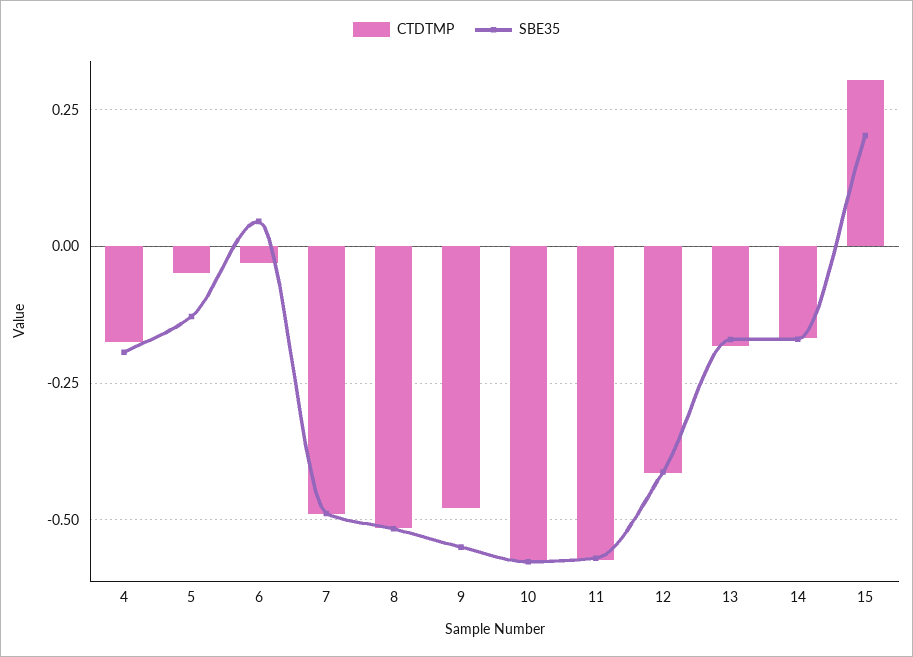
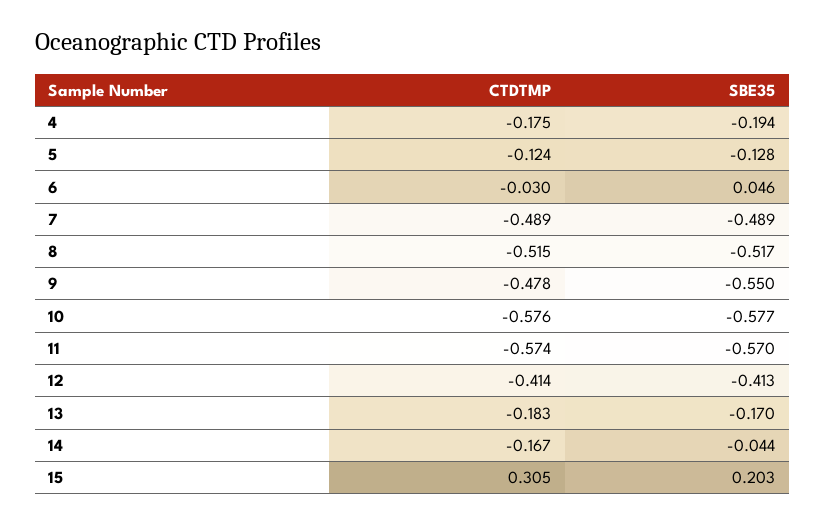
  {
    "CTDTMP": {
      "4": -0.175,
-     "5": -0.05,
+     "5": -0.124,
      "6": -0.03,
      "7": -0.489,
      "8": -0.515,
      "9": -0.478,
      "10": -0.576,
      "11": -0.574,
      "12": -0.414,
      "13": -0.183,
      "14": -0.167,
      "15": 0.305
    },
    "SBE35": {
      "4": -0.194,
      "5": -0.128,
      "6": 0.046,
      "7": -0.489,
      "8": -0.517,
      "9": -0.55,
      "10": -0.577,
      "11": -0.57,
      "12": -0.413,
      "13": -0.17,
-     "14": -0.175,
+     "14": -0.044,
      "15": 0.203
    }
  }

